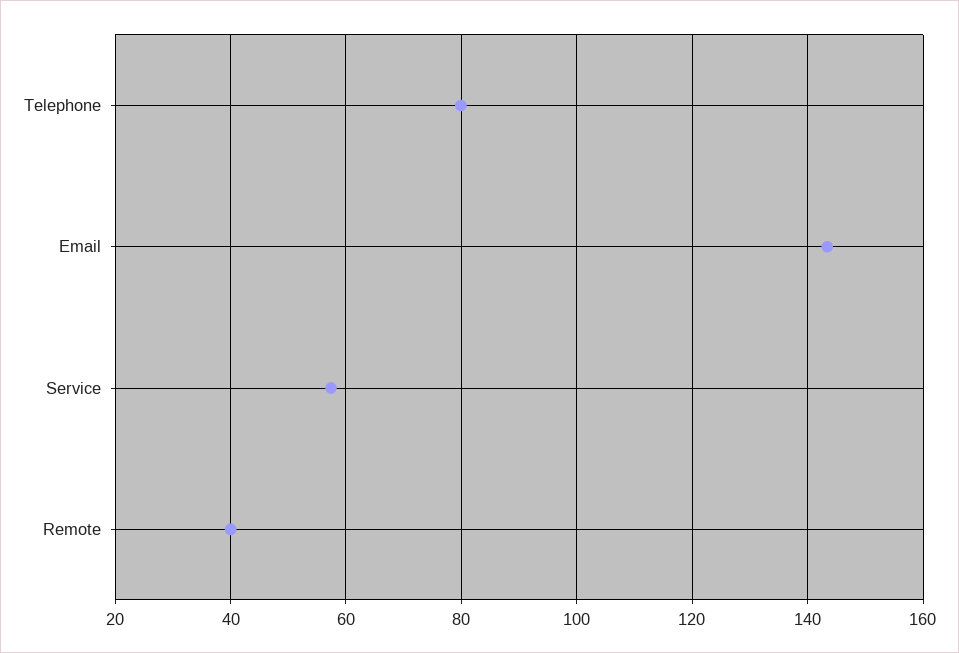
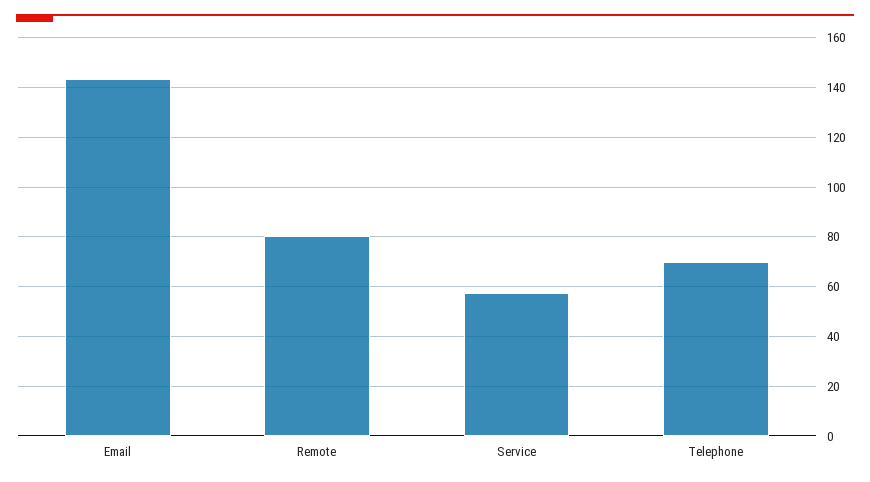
  {
-   "Telephone": 80,
+   "Telephone": 70,
    "Email": 144,
    "Service": 58,
-   "Remote": 40
+   "Remote": 80
  }

